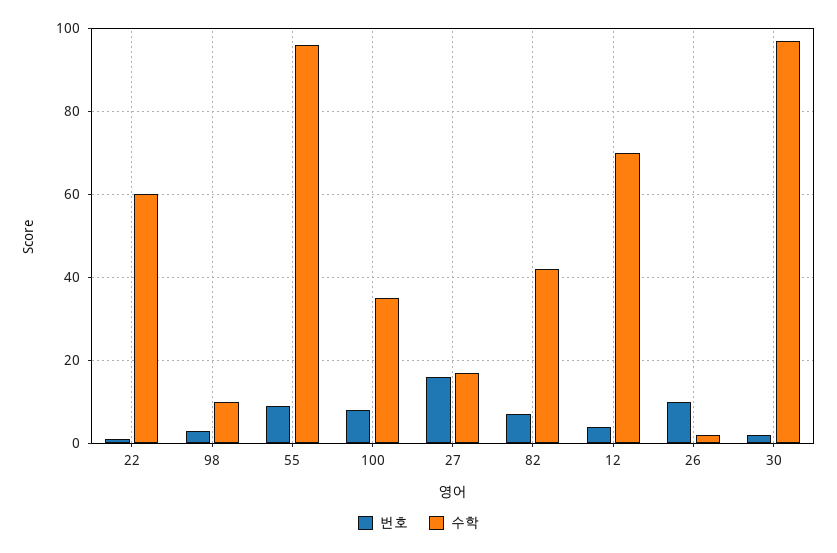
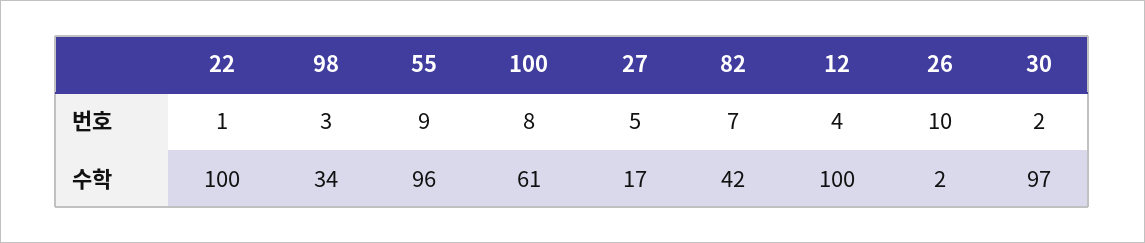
  {
    "번호": {
      "22": 1,
      "98": 3,
      "55": 9,
      "100": 8,
-     "27": 15,
+     "27": 5,
      "82": 7,
      "12": 4,
      "26": 10,
      "30": 2
    },
    "수학": {
-     "22": 60,
+     "22": 100,
-     "98": 10,
+     "98": 34,
      "55": 96,
-     "100": 35,
+     "100": 61,
      "27": 17,
      "82": 42,
-     "12": 70,
+     "12": 100,
      "26": 2,
      "30": 97
    }
  }

